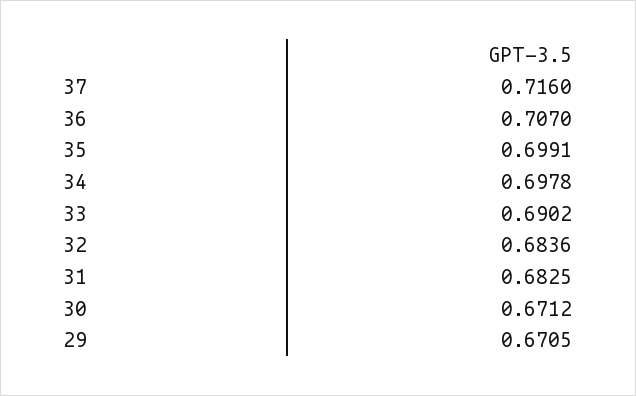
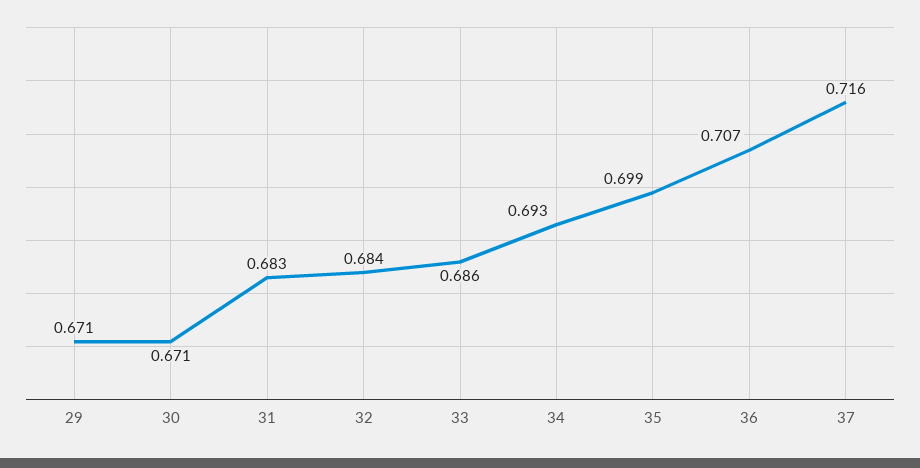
  {
    "37": 0.716,
    "36": 0.707,
    "35": 0.6991,
-   "34": 0.6978,
+   "34": 0.693,
-   "33": 0.6902,
+   "33": 0.686,
    "32": 0.6836,
    "31": 0.6825,
    "30": 0.6712,
    "29": 0.6705
  }

